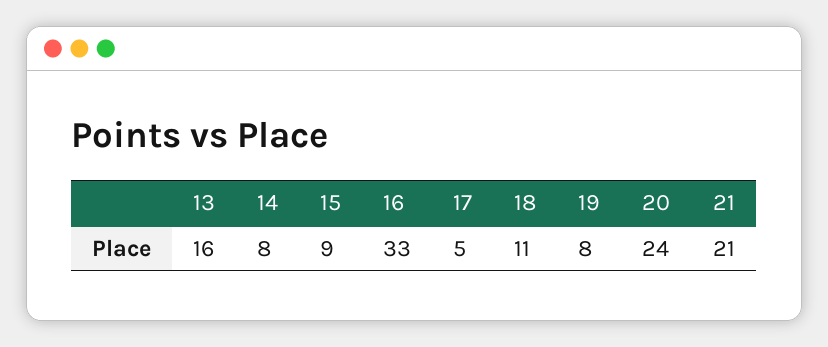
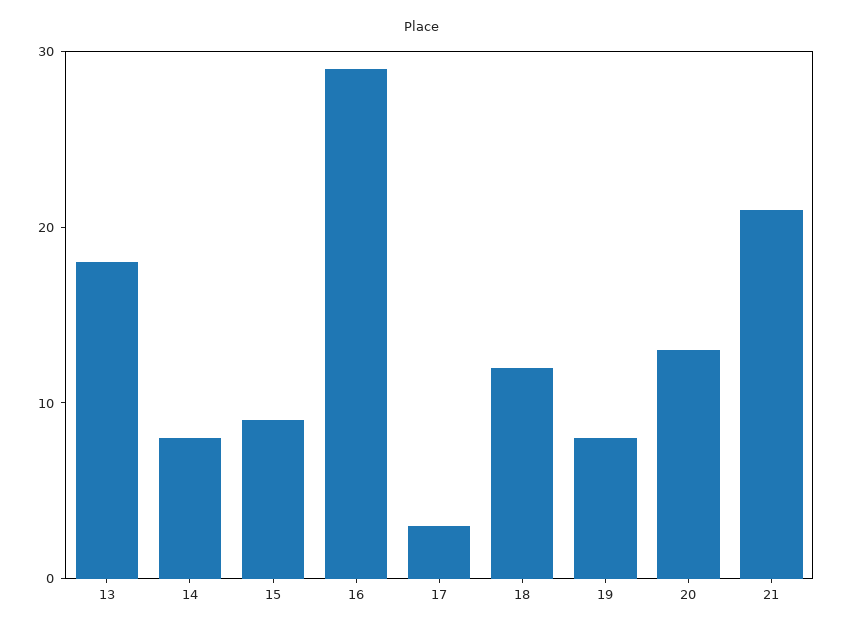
  {
-   "13": 16,
+   "13": 18,
    "14": 8,
    "15": 9,
-   "16": 33,
+   "16": 29,
-   "17": 5,
+   "17": 3,
-   "18": 11,
+   "18": 12,
    "19": 8,
-   "20": 24,
+   "20": 13,
    "21": 21
  }

